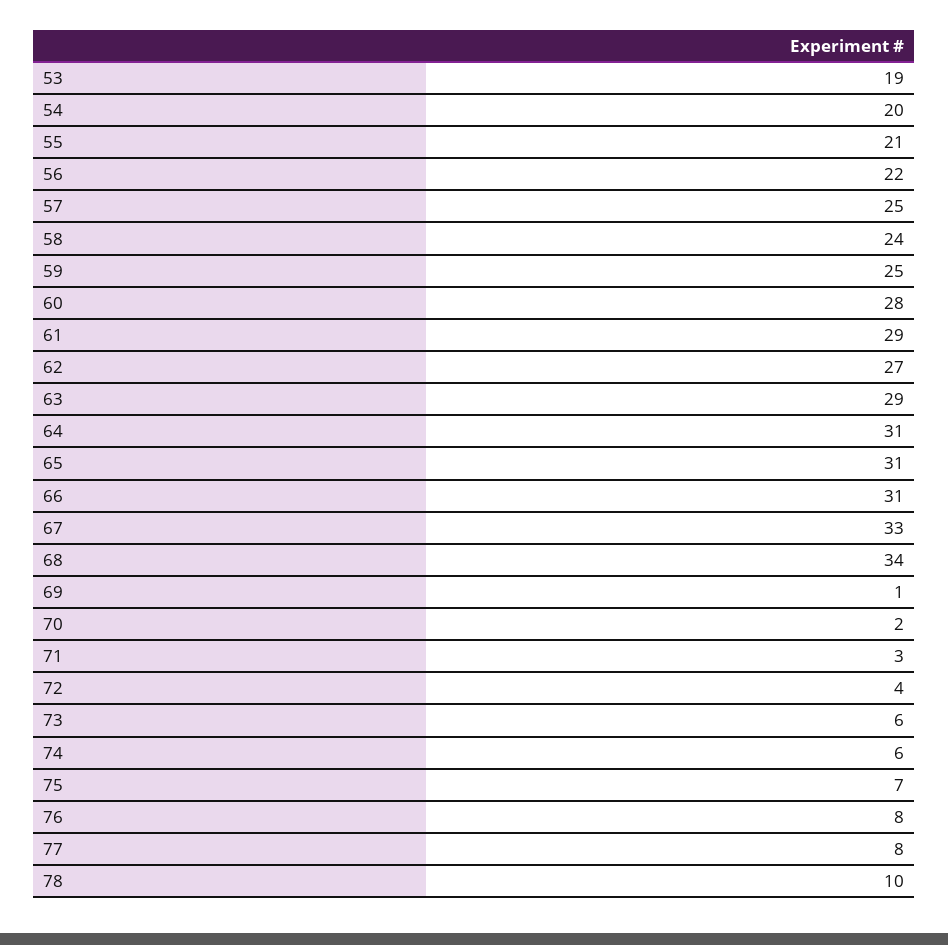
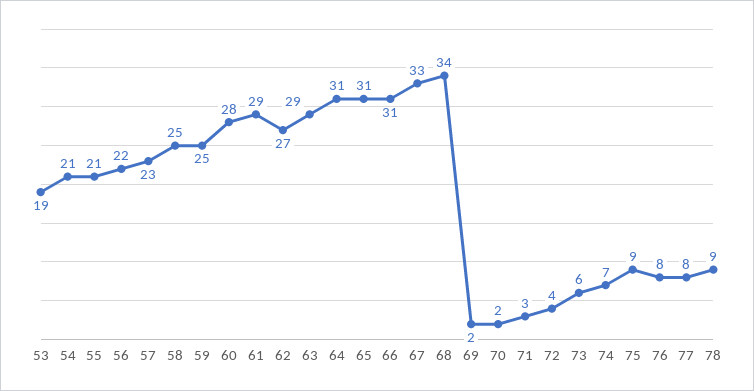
  {
    "53": 19,
-   "54": 20,
+   "54": 21,
    "55": 21,
    "56": 22,
-   "57": 25,
+   "57": 23,
-   "58": 24,
+   "58": 25,
    "59": 25,
    "60": 28,
    "61": 29,
    "62": 27,
    "63": 29,
    "64": 31,
    "65": 31,
    "66": 31,
    "67": 33,
    "68": 34,
-   "69": 1,
+   "69": 2,
    "70": 2,
    "71": 3,
    "72": 4,
    "73": 6,
-   "74": 6,
+   "74": 7,
-   "75": 7,
+   "75": 9,
    "76": 8,
    "77": 8,
-   "78": 10
+   "78": 9
  }

